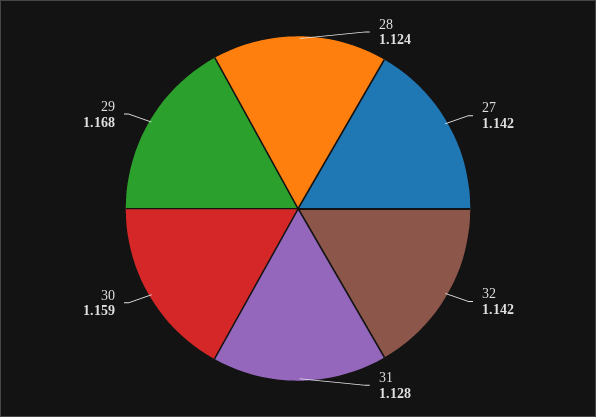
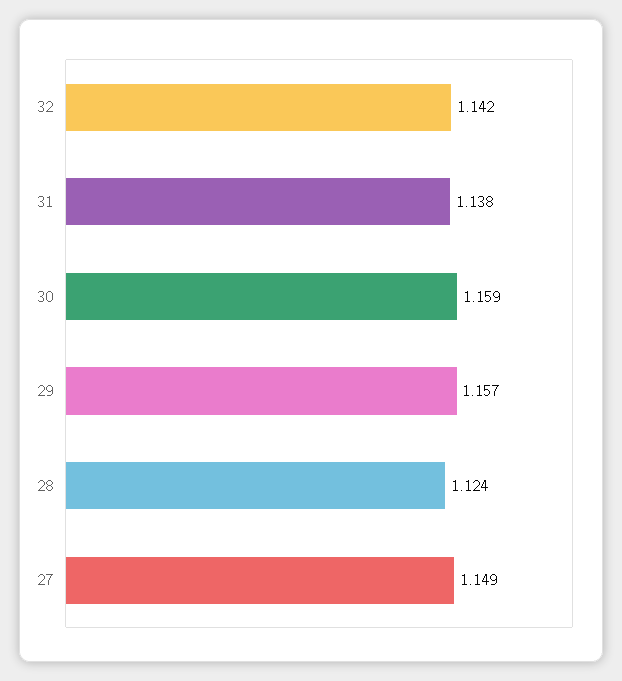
  {
    "28": 1.124,
-   "27": 1.142,
+   "27": 1.149,
    "32": 1.142,
-   "31": 1.128,
+   "31": 1.138,
    "30": 1.159,
-   "29": 1.168
+   "29": 1.157
  }

